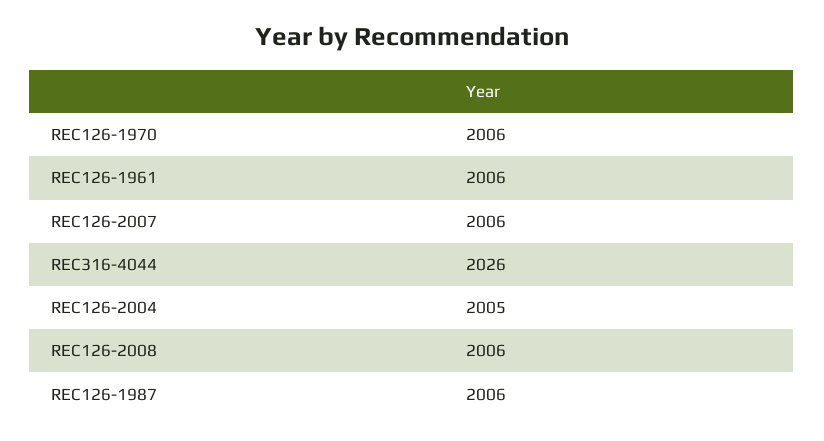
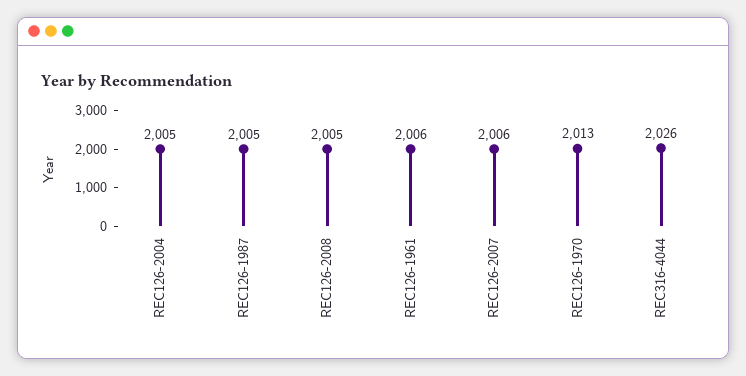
  {
-   "REC126-1970": 2006,
+   "REC126-1970": 2013,
    "REC126-1961": 2006,
    "REC126-2007": 2006,
    "REC316-4044": 2026,
    "REC126-2004": 2005,
-   "REC126-2008": 2006,
+   "REC126-2008": 2005,
-   "REC126-1987": 2006
+   "REC126-1987": 2005
  }

